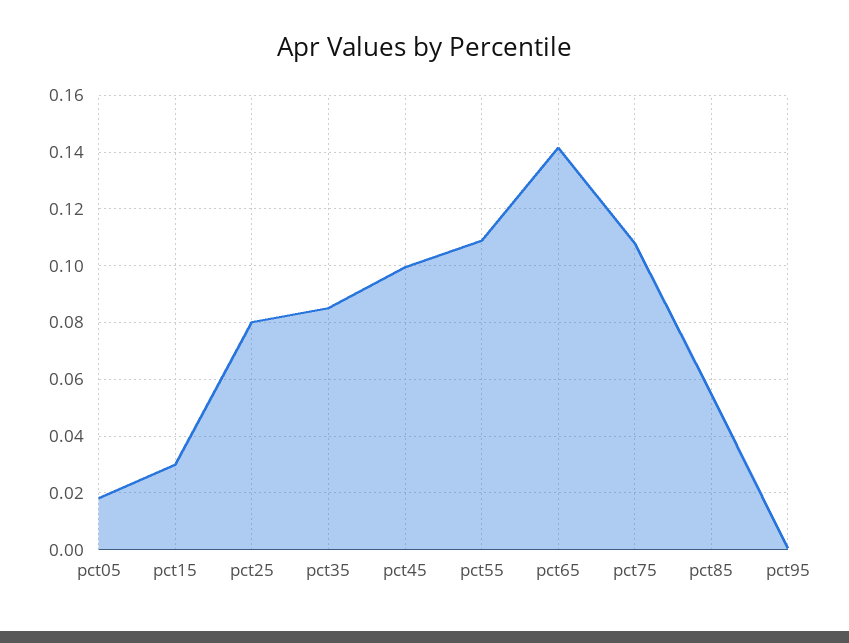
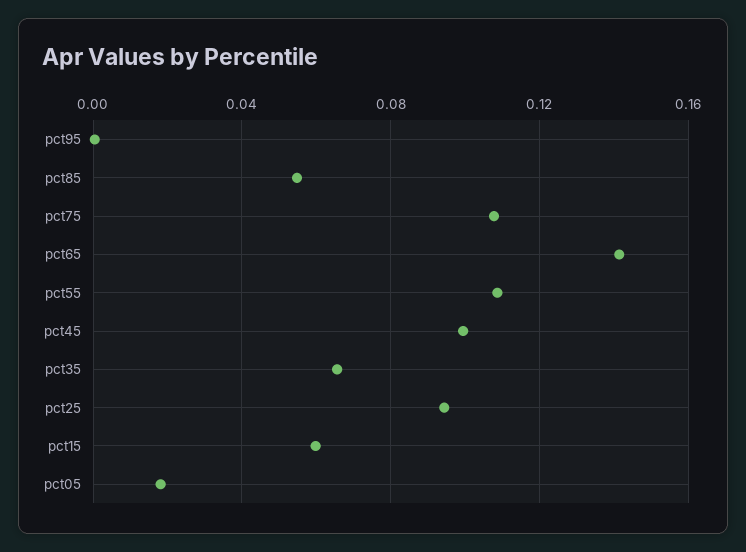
  {
    "pct05": 0.0175,
-   "pct15": 0.03,
+   "pct15": 0.06,
-   "pct25": 0.08,
+   "pct25": 0.095,
-   "pct35": 0.085,
+   "pct35": 0.065,
    "pct45": 0.1,
    "pct55": 0.1075,
    "pct65": 0.1425,
    "pct75": 0.1075,
    "pct85": 0.055,
    "pct95": 0
  }

